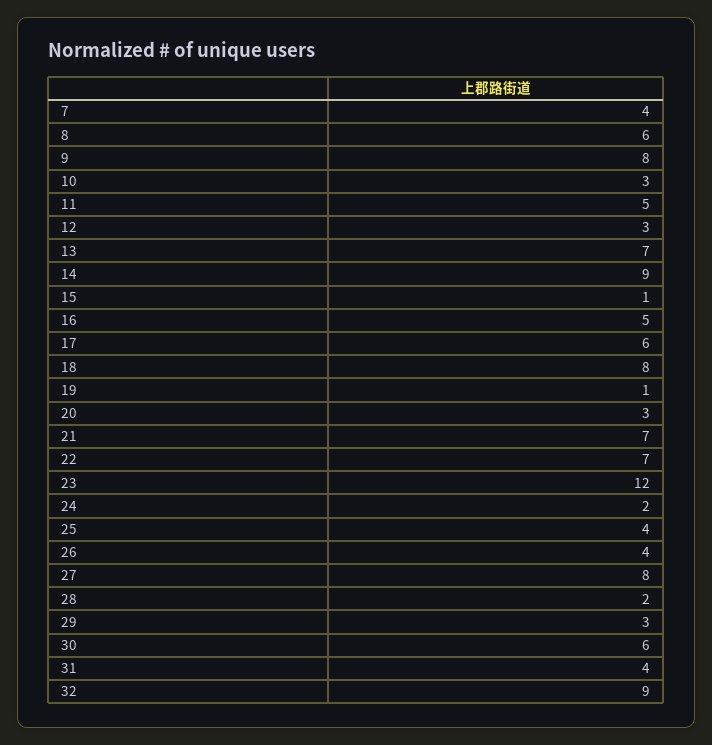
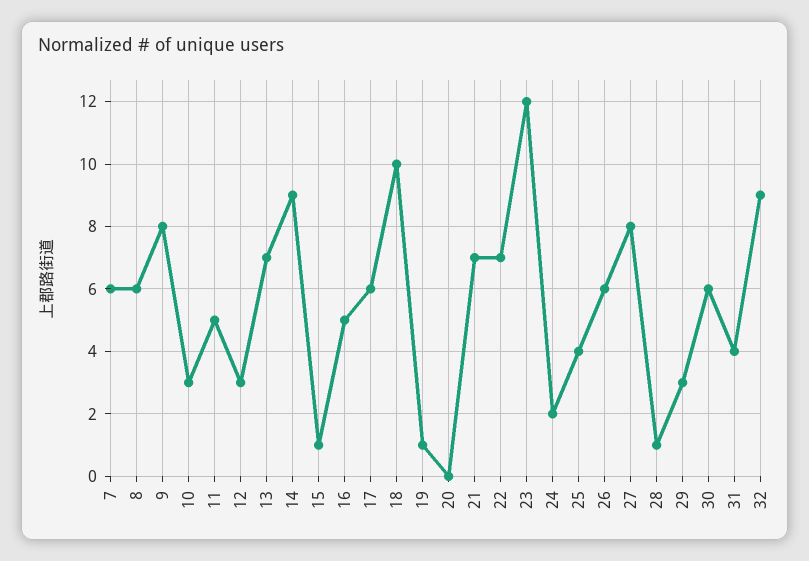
  {
-   "7": 4,
+   "7": 6,
    "8": 6,
    "9": 8,
    "10": 3,
    "11": 5,
    "12": 3,
    "13": 7,
    "14": 9,
    "15": 1,
    "16": 5,
    "17": 6,
-   "18": 8,
+   "18": 10,
    "19": 1,
-   "20": 3,
+   "20": 0,
    "21": 7,
    "22": 7,
    "23": 12,
    "24": 2,
    "25": 4,
-   "26": 4,
+   "26": 6,
    "27": 8,
-   "28": 2,
+   "28": 1,
    "29": 3,
    "30": 6,
    "31": 4,
    "32": 9
  }

